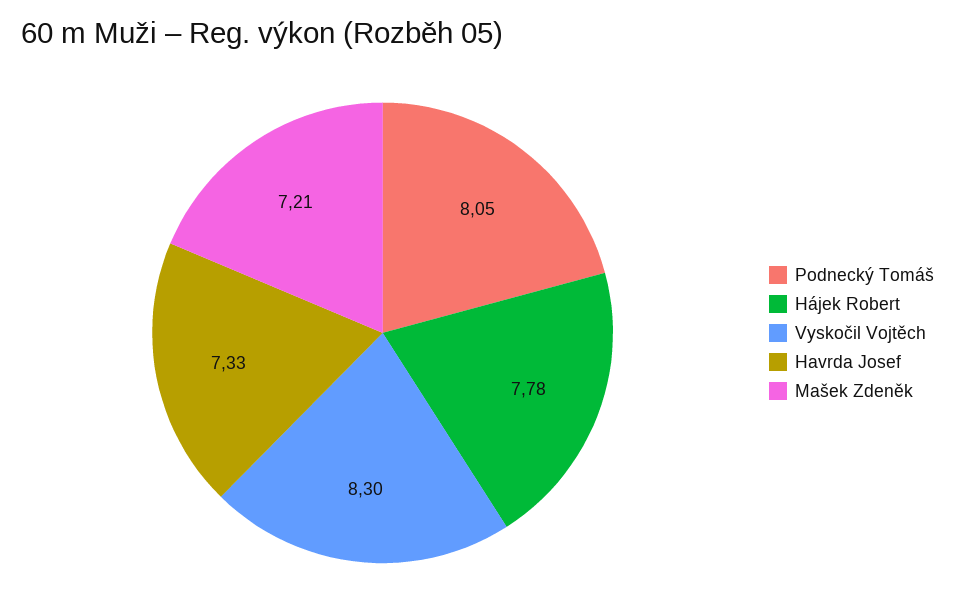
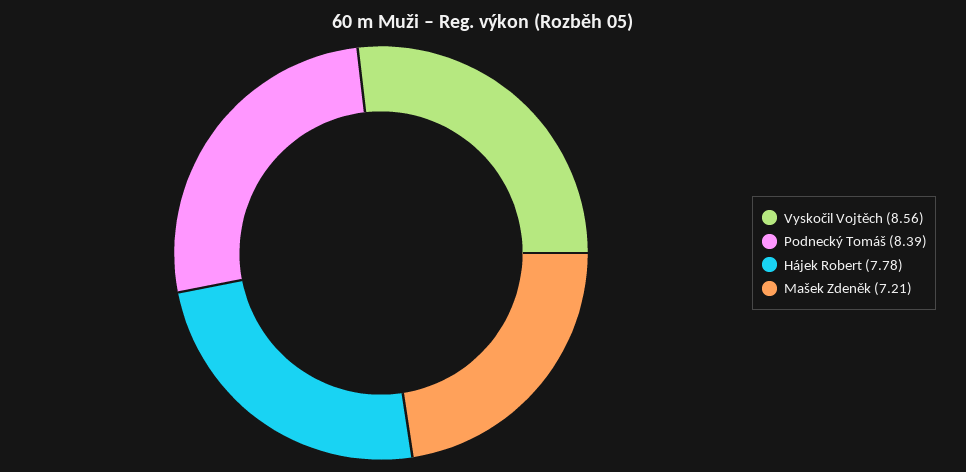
  {
-   "Podnecký Tomáš": 8.05,
+   "Podnecký Tomáš": 8.39,
    "Hájek Robert": 7.78,
-   "Vyskočil Vojtěch": 8.3,
+   "Vyskočil Vojtěch": 8.56,
-   "Havrda Josef": 7.33,
    "Mašek Zdeněk": 7.21
  }

